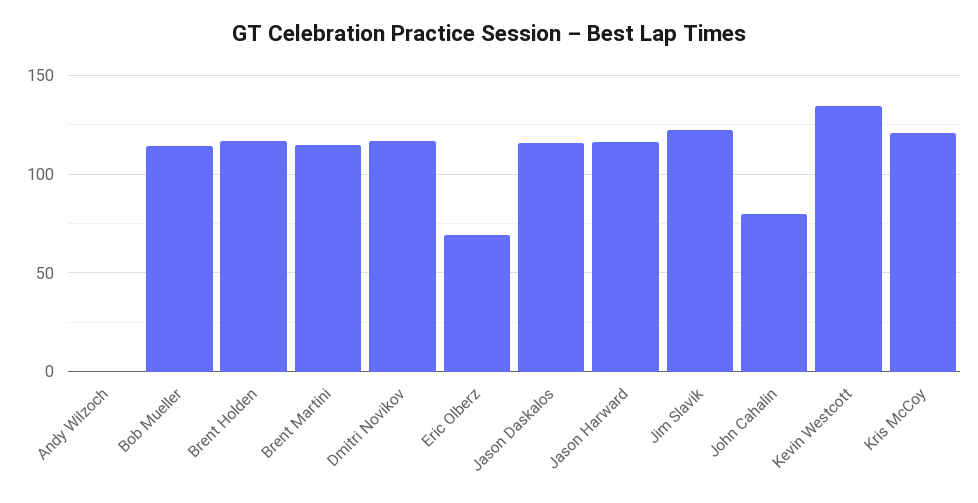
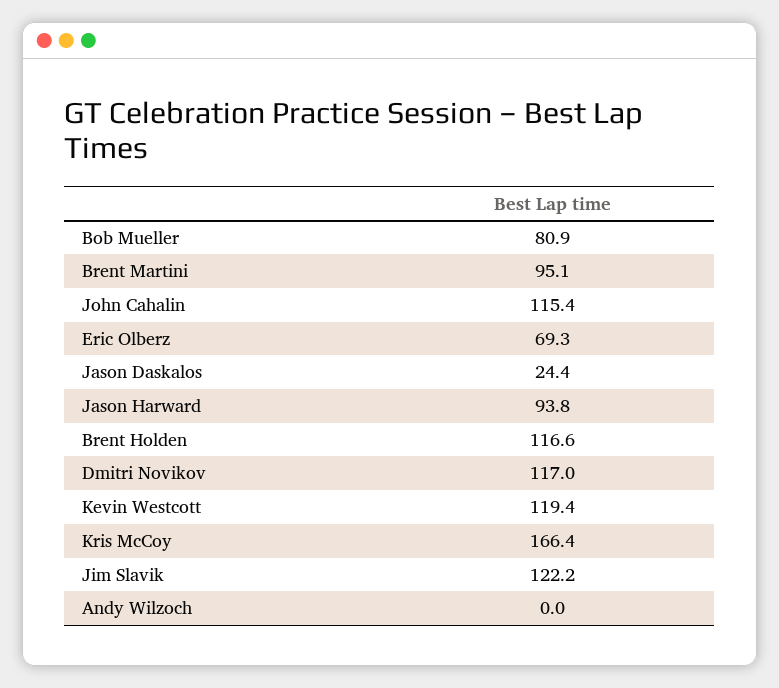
  {
    "Andy Wilzoch": 0,
-   "Bob Mueller": 115,
+   "Bob Mueller": 80.9,
    "Brent Holden": 116.6,
-   "Brent Martini": 115,
+   "Brent Martini": 95.1,
    "Dmitri Novikov": 117,
    "Eric Olberz": 69.3,
-   "Jason Daskalos": 115,
+   "Jason Daskalos": 24.4,
-   "Jason Harward": 115,
+   "Jason Harward": 93.8,
    "Jim Slavik": 122.2,
-   "John Cahalin": 80,
+   "John Cahalin": 115.4,
-   "Kevin Westcott": 135,
+   "Kevin Westcott": 119.4,
-   "Kris McCoy": 120
+   "Kris McCoy": 166.4
  }

